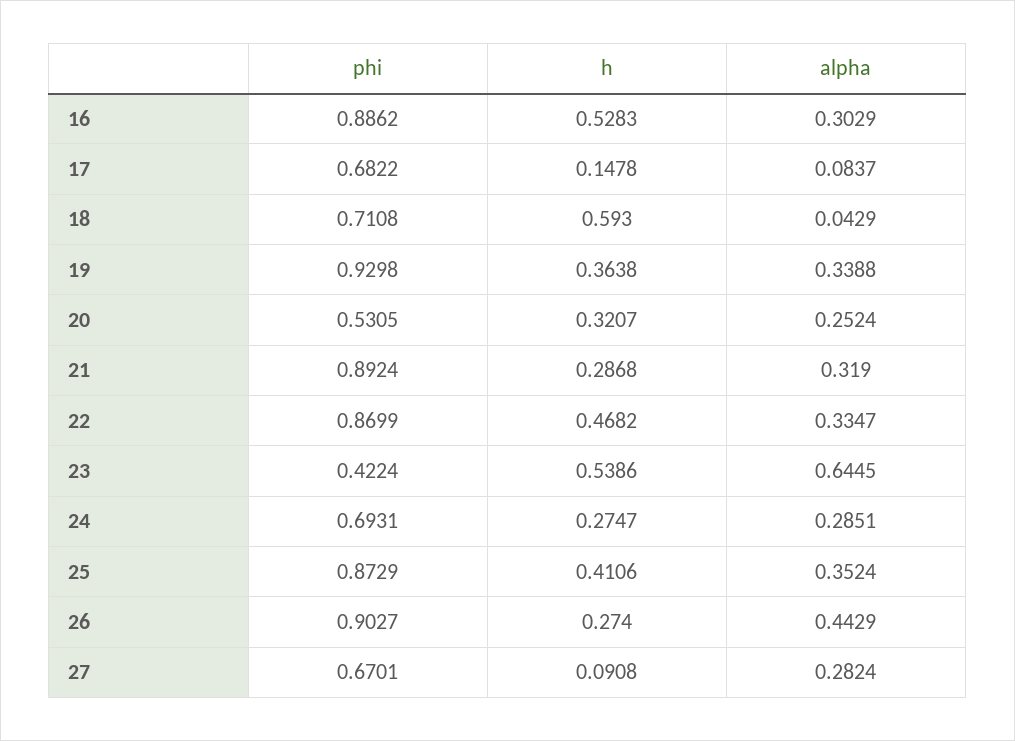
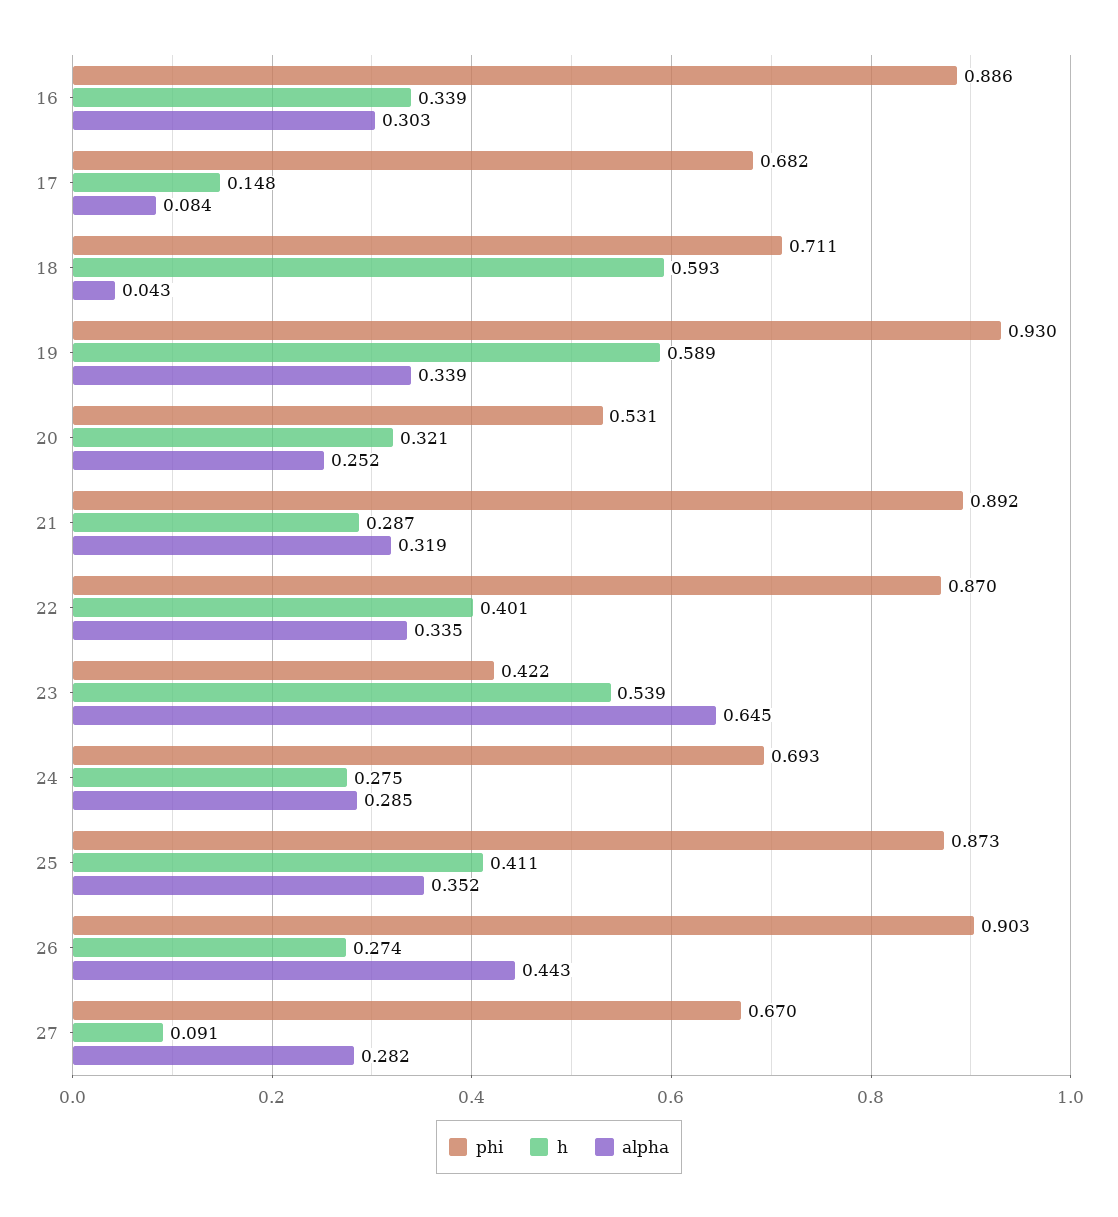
  {
    "phi": {
      "16": 0.8862,
      "17": 0.6822,
      "18": 0.7108,
      "19": 0.9298,
      "20": 0.5305,
      "21": 0.8924,
      "22": 0.8699,
      "23": 0.4224,
      "24": 0.6931,
      "25": 0.8729,
      "26": 0.9027,
      "27": 0.6701
    },
    "h": {
-     "16": 0.5283,
+     "16": 0.339,
      "17": 0.1478,
      "18": 0.593,
-     "19": 0.3638,
+     "19": 0.589,
      "20": 0.3207,
      "21": 0.2868,
-     "22": 0.4682,
+     "22": 0.401,
      "23": 0.5386,
      "24": 0.2747,
      "25": 0.4106,
      "26": 0.274,
      "27": 0.0908
    },
    "alpha": {
      "16": 0.3029,
      "17": 0.0837,
      "18": 0.0429,
      "19": 0.3388,
      "20": 0.2524,
      "21": 0.319,
      "22": 0.3347,
      "23": 0.6445,
      "24": 0.2851,
      "25": 0.3524,
      "26": 0.4429,
      "27": 0.2824
    }
  }

